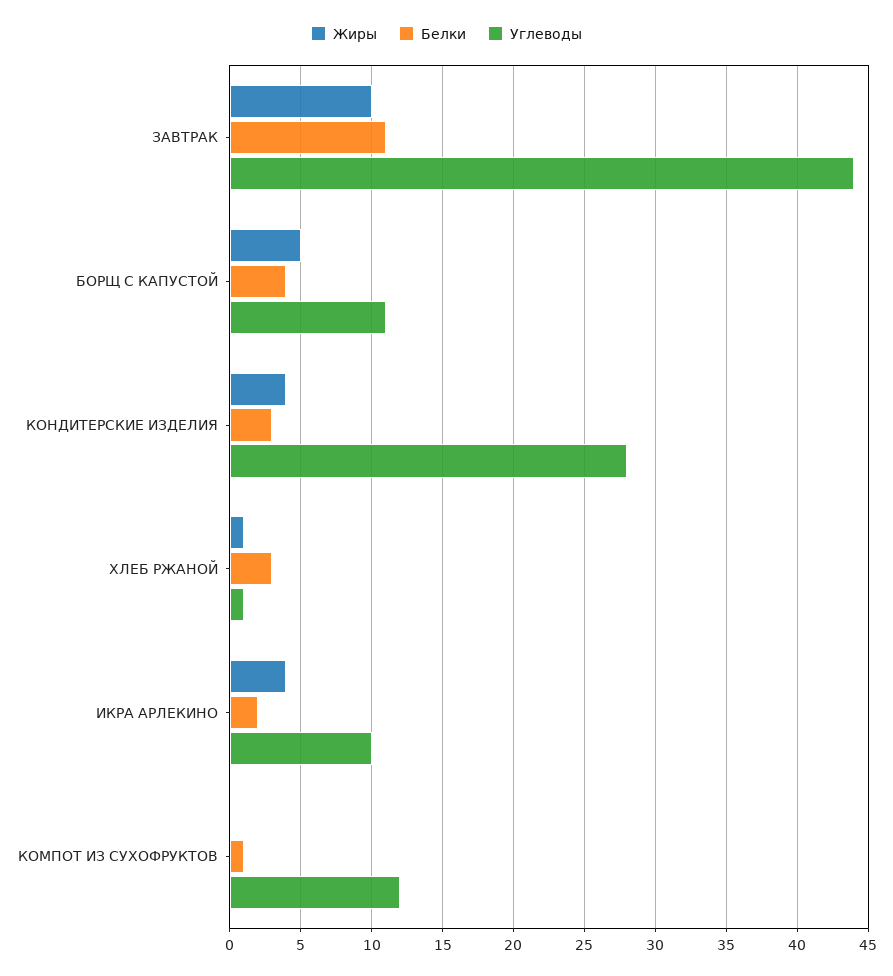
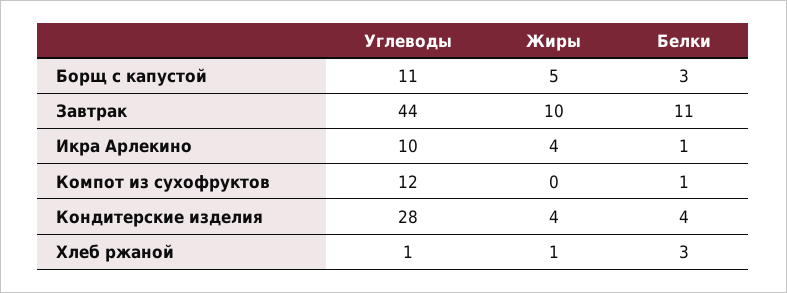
  {
    "Жиры": {
      "ЗАВТРАК": 10,
      "БОРЩ С КАПУСТОЙ": 5,
      "КОНДИТЕРСКИЕ ИЗДЕЛИЯ": 4,
      "ХЛЕБ РЖАНОЙ": 1,
      "ИКРА АРЛЕКИНО": 4,
      "КОМПОТ ИЗ СУХОФРУКТОВ": 0
    },
    "Белки": {
      "ЗАВТРАК": 11,
-     "БОРЩ С КАПУСТОЙ": 4,
+     "БОРЩ С КАПУСТОЙ": 3,
-     "КОНДИТЕРСКИЕ ИЗДЕЛИЯ": 3,
+     "КОНДИТЕРСКИЕ ИЗДЕЛИЯ": 4,
      "ХЛЕБ РЖАНОЙ": 3,
-     "ИКРА АРЛЕКИНО": 2,
+     "ИКРА АРЛЕКИНО": 1,
      "КОМПОТ ИЗ СУХОФРУКТОВ": 1
    },
    "Углеводы": {
      "ЗАВТРАК": 44,
      "БОРЩ С КАПУСТОЙ": 11,
      "КОНДИТЕРСКИЕ ИЗДЕЛИЯ": 28,
      "ХЛЕБ РЖАНОЙ": 1,
      "ИКРА АРЛЕКИНО": 10,
      "КОМПОТ ИЗ СУХОФРУКТОВ": 12
    }
  }

